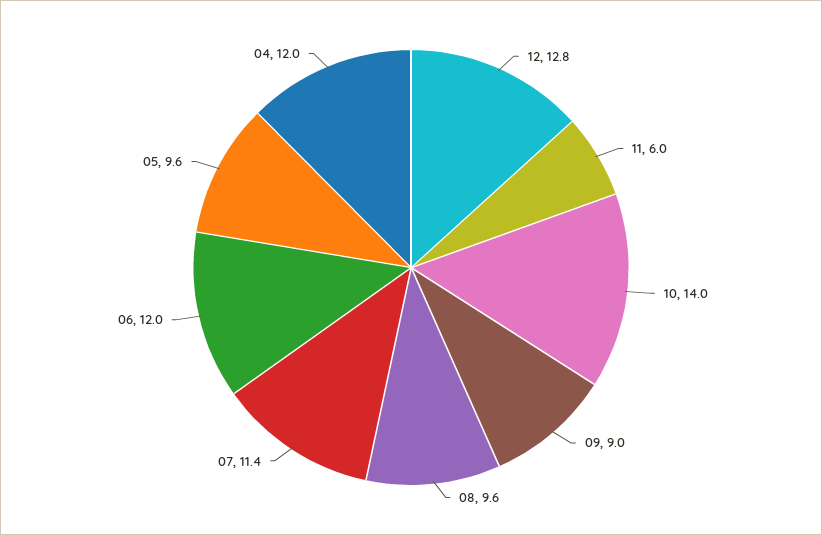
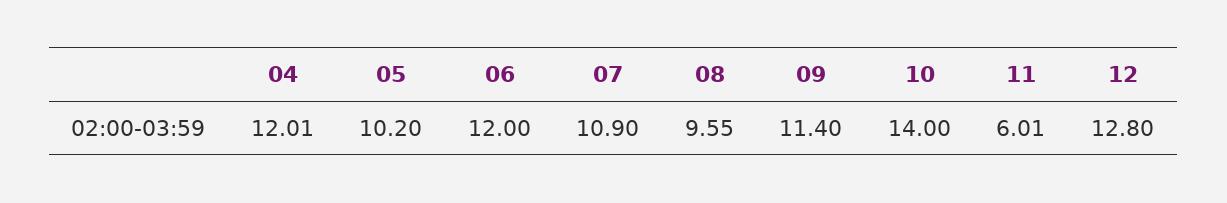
  {
    "12": 12.8,
    "11": 6.01,
    "10": 14,
-   "09": 9,
+   "09": 11.4,
    "08": 9.55,
-   "07": 11.4,
+   "07": 10.9,
    "06": 12,
-   "05": 9.6,
+   "05": 10.2,
    "04": 12.01
  }

